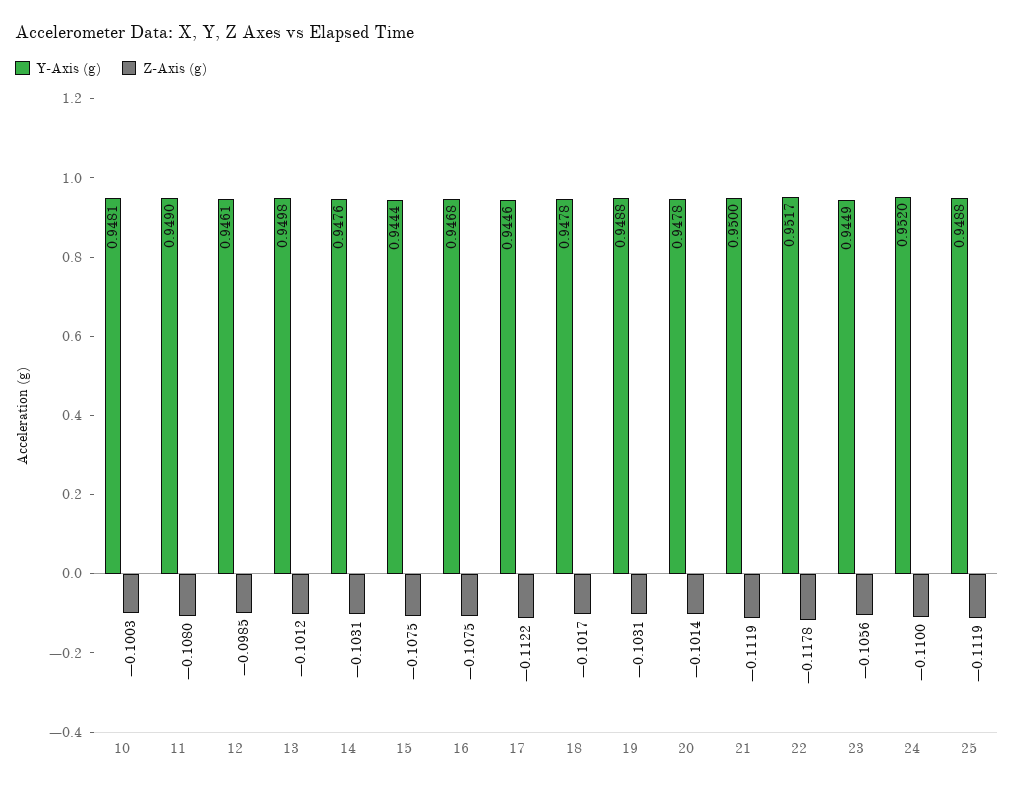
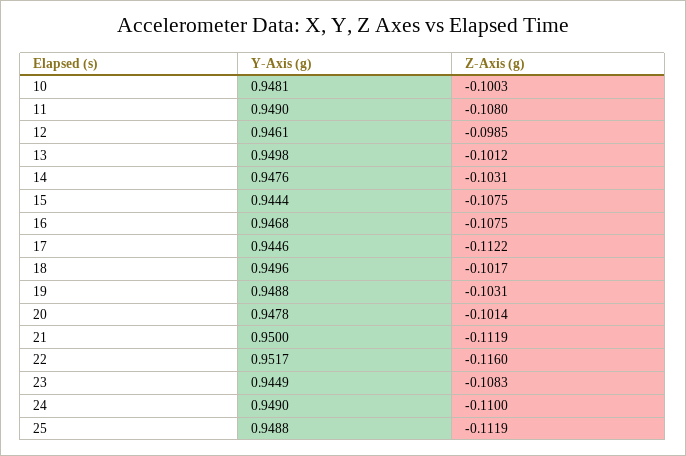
  {
    "Y-Axis (g)": {
      "10": 0.9481,
      "11": 0.949,
      "12": 0.9461,
      "13": 0.9498,
      "14": 0.9476,
      "15": 0.9444,
      "16": 0.9468,
      "17": 0.9446,
-     "18": 0.9478,
+     "18": 0.9496,
      "19": 0.9488,
      "20": 0.9478,
      "21": 0.95,
      "22": 0.9517,
      "23": 0.9449,
-     "24": 0.952,
+     "24": 0.949,
      "25": 0.9488
    },
    "Z-Axis (g)": {
      "10": -0.1003,
      "11": -0.108,
      "12": -0.0985,
      "13": -0.1012,
      "14": -0.1031,
      "15": -0.1075,
      "16": -0.1075,
      "17": -0.1122,
      "18": -0.1017,
      "19": -0.1031,
      "20": -0.1014,
      "21": -0.1119,
-     "22": -0.1178,
+     "22": -0.116,
-     "23": -0.1056,
+     "23": -0.1083,
      "24": -0.11,
      "25": -0.1119
    }
  }

